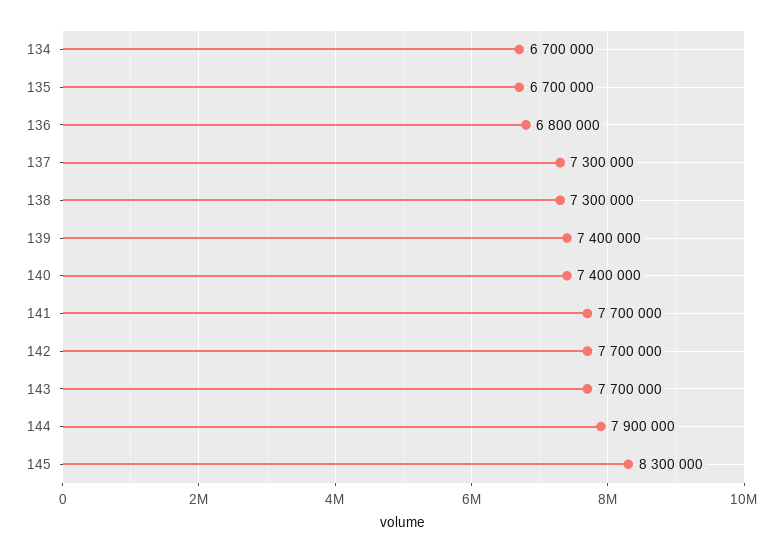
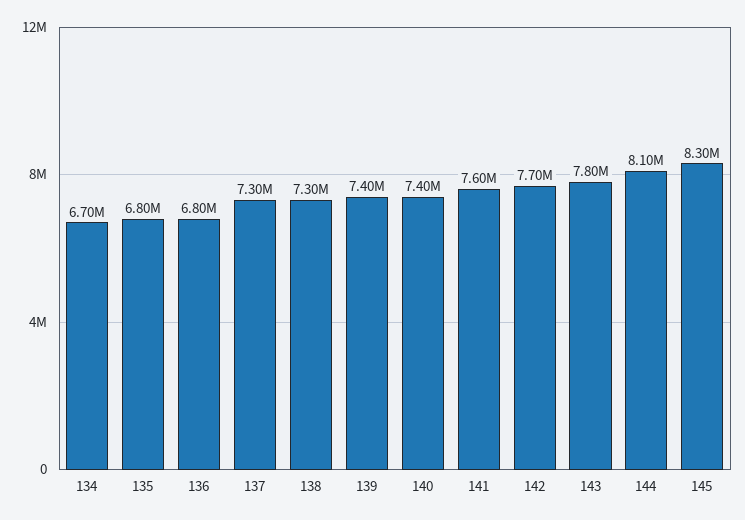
  {
    "134": 6700000,
-   "135": 6700000,
+   "135": 6800000,
    "136": 6800000,
    "137": 7300000,
    "138": 7300000,
    "139": 7400000,
    "140": 7400000,
-   "141": 7700000,
+   "141": 7600000,
    "142": 7700000,
-   "143": 7700000,
+   "143": 7800000,
-   "144": 7900000,
+   "144": 8100000,
    "145": 8300000
  }

